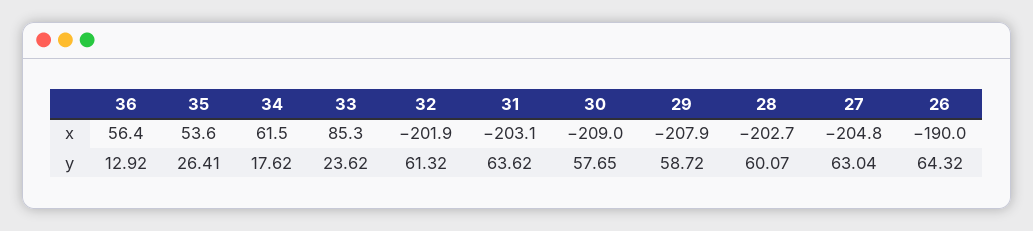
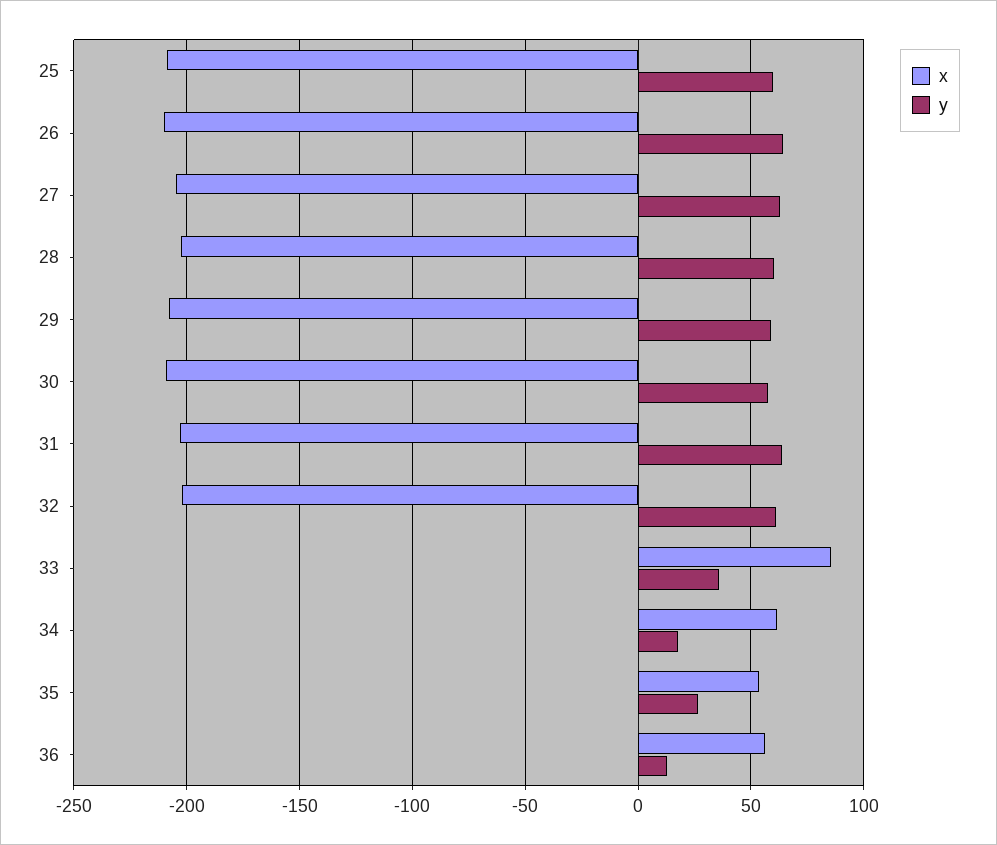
  {
    "x": {
      "36": 56.4,
      "35": 53.6,
      "34": 61.5,
      "33": 85.3,
      "32": -201.9,
      "31": -203.1,
      "30": -209,
      "29": -207.9,
      "28": -202.7,
      "27": -204.8,
-     "26": -190
+     "26": -210,
+     "25": -210
    },
    "y": {
      "36": 12.92,
      "35": 26.41,
      "34": 17.62,
-     "33": 23.62,
+     "33": 35,
      "32": 61.32,
      "31": 63.62,
      "30": 57.65,
      "29": 58.72,
      "28": 60.07,
      "27": 63.04,
-     "26": 64.32
+     "26": 64.32,
+     "25": 60
    }
  }

